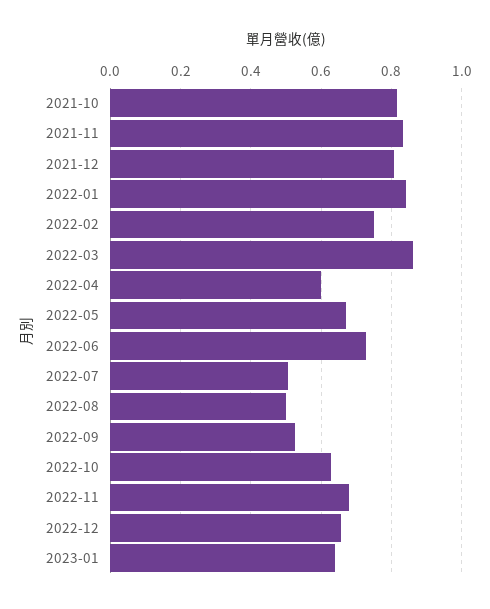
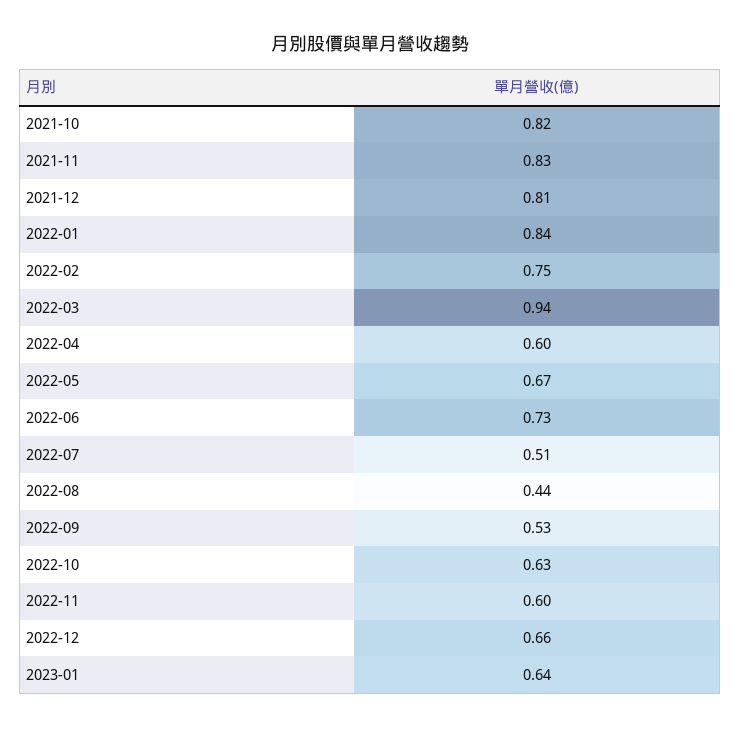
  {
    "2021-10": 0.82,
    "2021-11": 0.83,
    "2021-12": 0.81,
    "2022-01": 0.84,
    "2022-02": 0.75,
-   "2022-03": 0.86,
+   "2022-03": 0.94,
    "2022-04": 0.6,
    "2022-05": 0.67,
    "2022-06": 0.73,
    "2022-07": 0.51,
-   "2022-08": 0.5,
+   "2022-08": 0.44,
    "2022-09": 0.53,
    "2022-10": 0.63,
-   "2022-11": 0.68,
+   "2022-11": 0.6,
    "2022-12": 0.66,
    "2023-01": 0.64
  }

